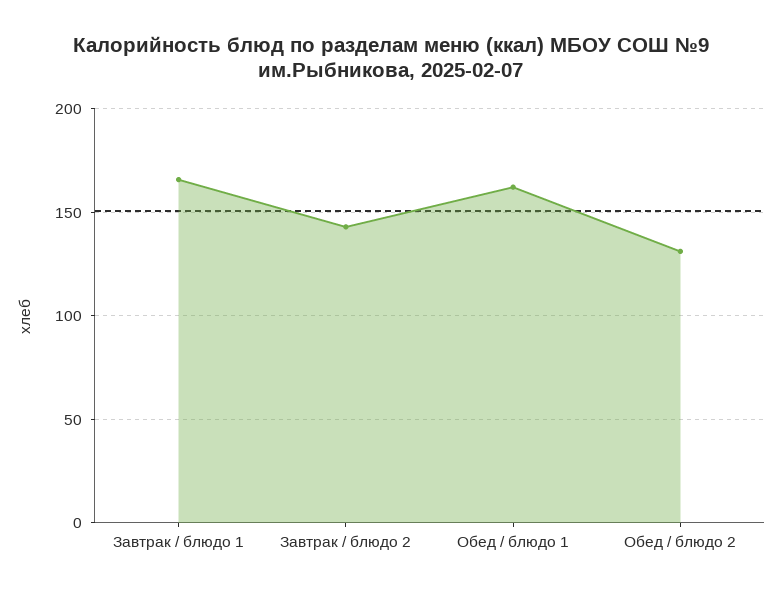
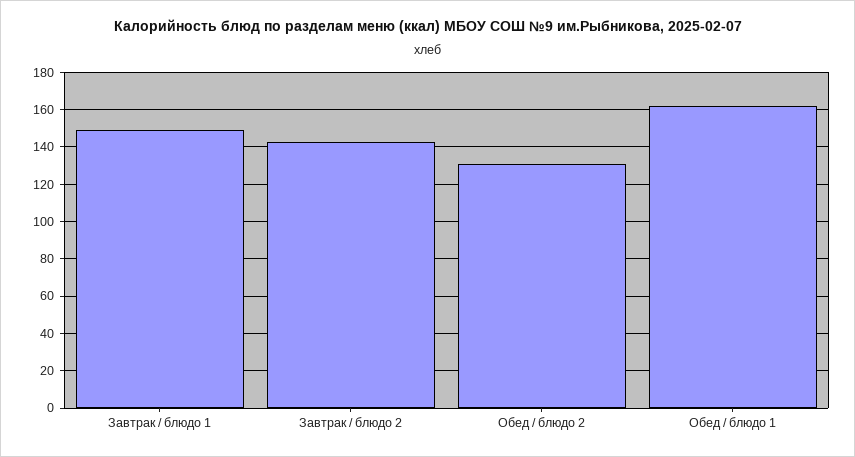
  {
-   "Завтрак / блюдо 1": 165,
+   "Завтрак / блюдо 1": 150,
    "Завтрак / блюдо 2": 145,
    "Обед / блюдо 1": 160,
    "Обед / блюдо 2": 130
  }

